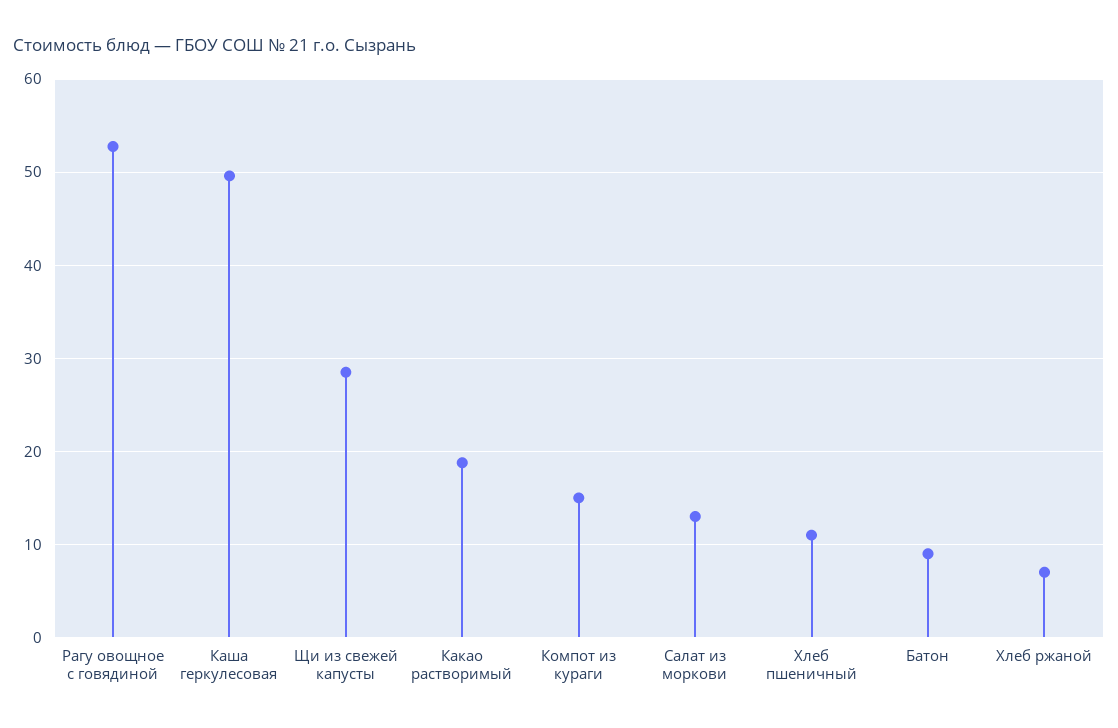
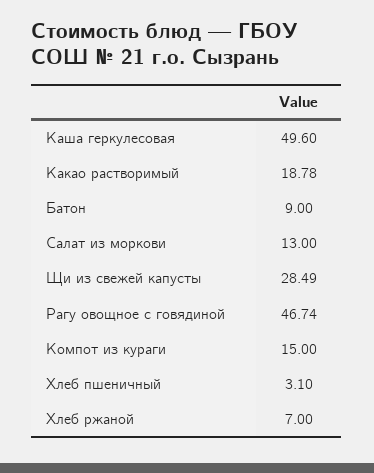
  {
-   "Рагу овощное с говядиной": 53,
+   "Рагу овощное с говядиной": 46.74,
    "Каша геркулесовая": 49.6,
    "Щи из свежей капусты": 28.49,
    "Какао растворимый": 18.78,
    "Компот из кураги": 15,
    "Салат из моркови": 13,
-   "Хлеб пшеничный": 11,
+   "Хлеб пшеничный": 3.1,
    "Батон": 9,
    "Хлеб ржаной": 7
  }

